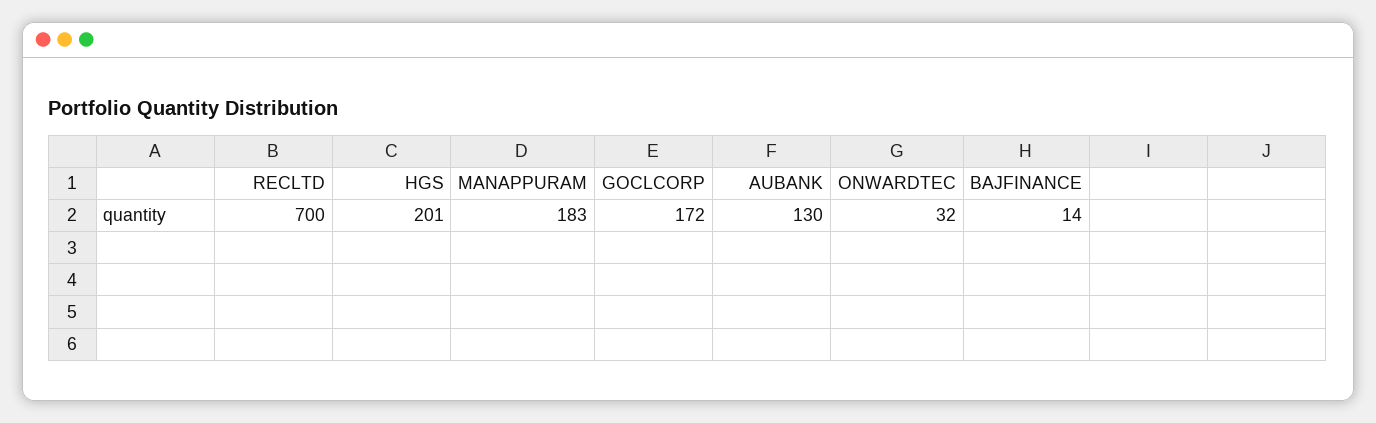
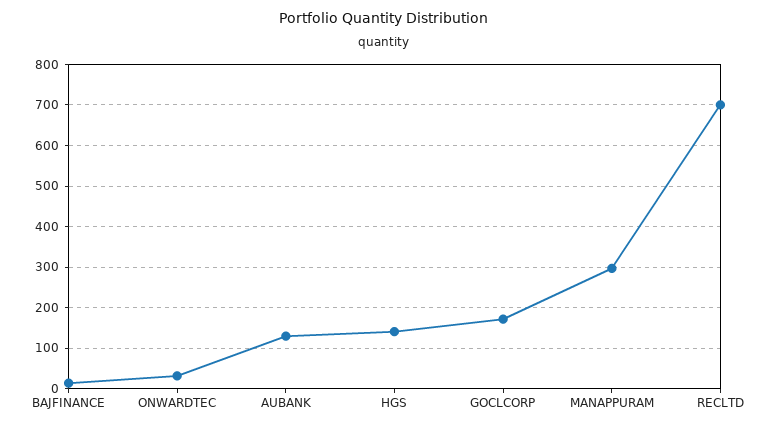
  {
    "RECLTD": 700,
-   "HGS": 201,
+   "HGS": 140,
-   "MANAPPURAM": 183,
+   "MANAPPURAM": 300,
    "GOCLCORP": 172,
    "AUBANK": 130,
    "ONWARDTEC": 32,
    "BAJFINANCE": 14
  }

